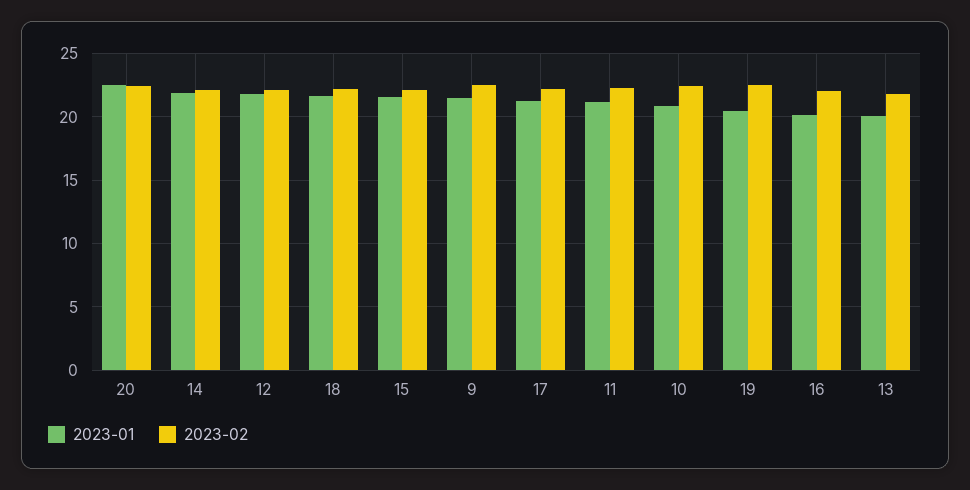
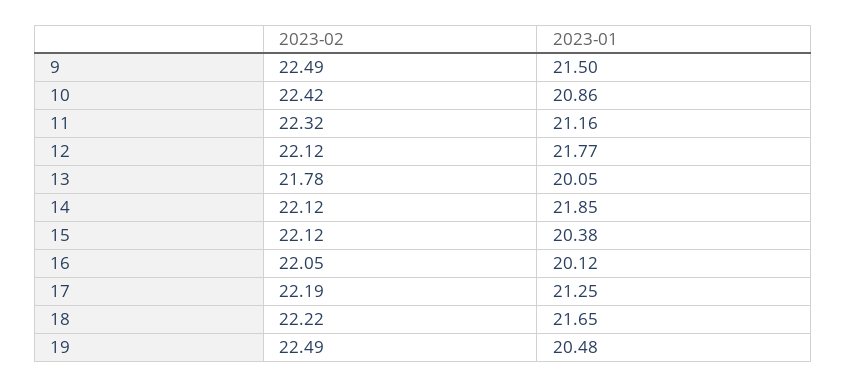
  {
    "2023-01": {
-     "20": 22.5,
      "14": 21.85,
      "12": 21.77,
      "18": 21.65,
-     "15": 21.5,
+     "15": 20.38,
      "9": 21.5,
      "17": 21.25,
      "11": 21.16,
      "10": 20.86,
      "19": 20.48,
      "16": 20.12,
      "13": 20.05
    },
    "2023-02": {
-     "20": 22.5,
      "14": 22.12,
      "12": 22.12,
      "18": 22.22,
      "15": 22.12,
      "9": 22.49,
      "17": 22.19,
      "11": 22.32,
      "10": 22.42,
      "19": 22.49,
      "16": 22.05,
      "13": 21.78
    }
  }

